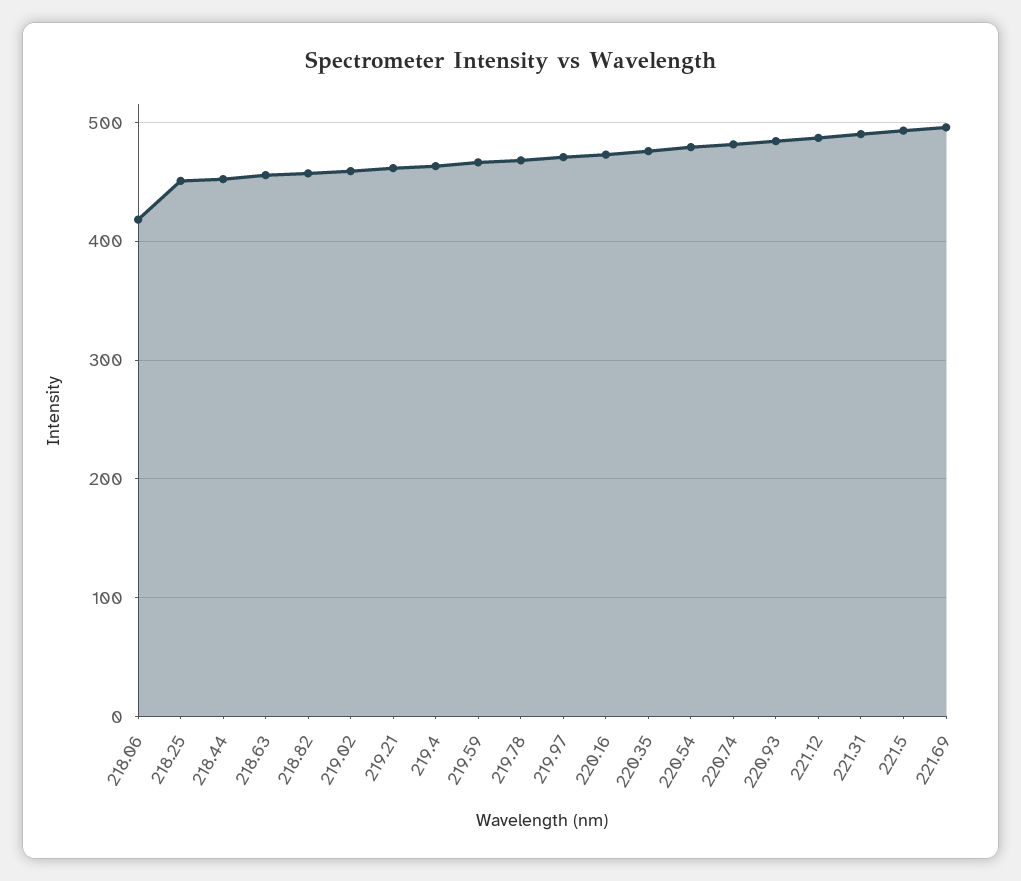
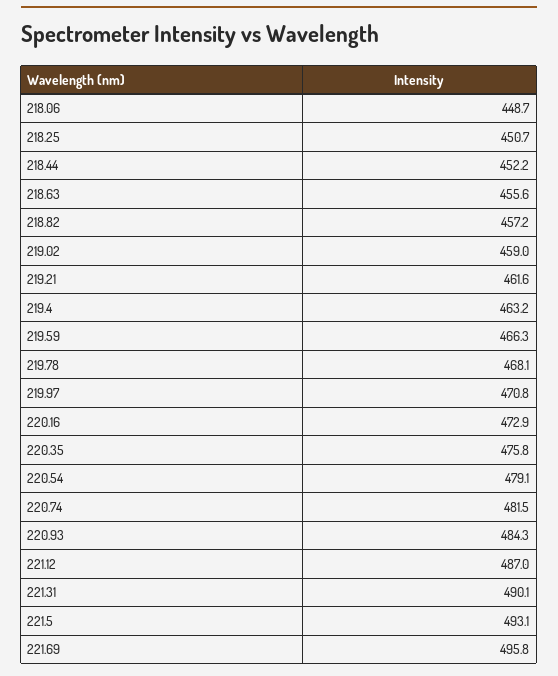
  {
-   "218.06": 420,
+   "218.06": 448.7,
    "218.25": 450.7,
    "218.44": 452.2,
    "218.63": 455.6,
    "218.82": 457.2,
    "219.02": 459,
    "219.21": 461.6,
    "219.4": 463.2,
    "219.59": 466.3,
    "219.78": 468.1,
    "219.97": 470.8,
    "220.16": 472.9,
    "220.35": 475.8,
    "220.54": 479.1,
    "220.74": 481.5,
    "220.93": 484.3,
    "221.12": 487,
    "221.31": 490.1,
    "221.5": 493.1,
    "221.69": 495.8
  }

